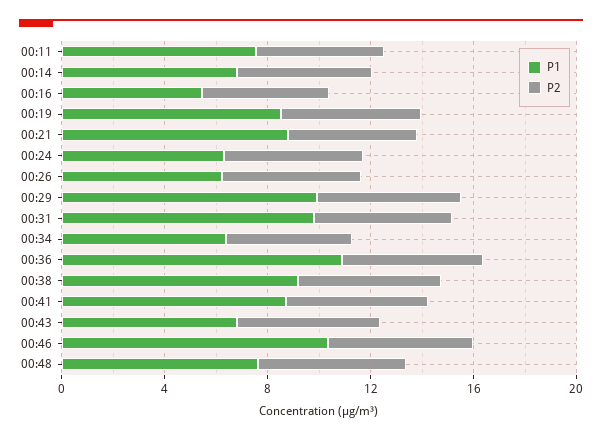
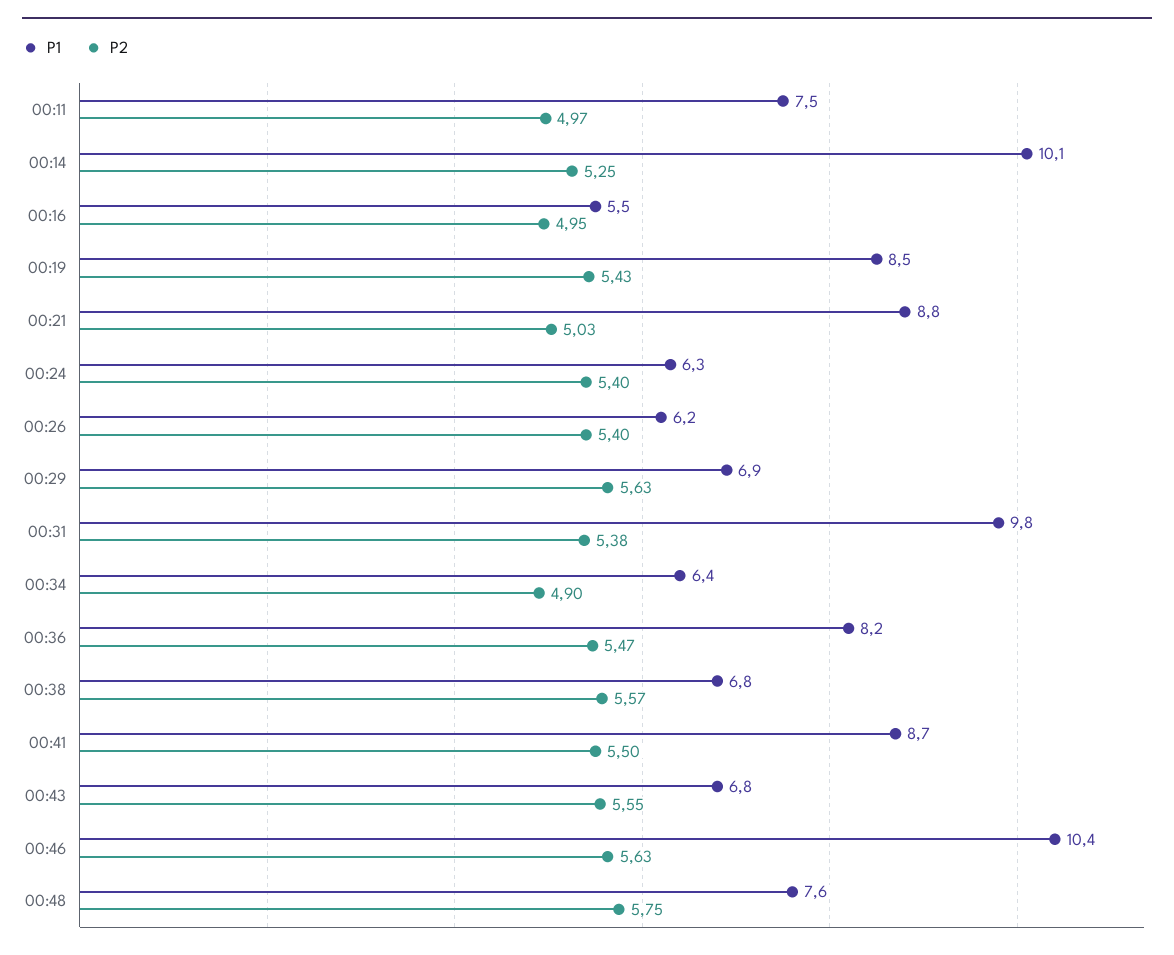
  {
    "P1": {
      "00:11": 7.5,
-     "00:14": 7,
+     "00:14": 10.1,
      "00:16": 5.5,
      "00:19": 8.5,
      "00:21": 8.8,
      "00:24": 6.3,
      "00:26": 6.2,
-     "00:29": 10,
+     "00:29": 6.9,
      "00:31": 9.8,
      "00:34": 6.4,
-     "00:36": 11,
+     "00:36": 8.2,
-     "00:38": 9,
+     "00:38": 6.8,
      "00:41": 8.7,
      "00:43": 6.8,
      "00:46": 10.4,
      "00:48": 7.6
    },
    "P2": {
      "00:11": 4.97,
      "00:14": 5.25,
      "00:16": 4.95,
      "00:19": 5.43,
      "00:21": 5.03,
      "00:24": 5.4,
      "00:26": 5.4,
      "00:29": 5.63,
      "00:31": 5.38,
      "00:34": 4.9,
      "00:36": 5.47,
      "00:38": 5.57,
      "00:41": 5.5,
      "00:43": 5.55,
      "00:46": 5.63,
      "00:48": 5.75
    }
  }

